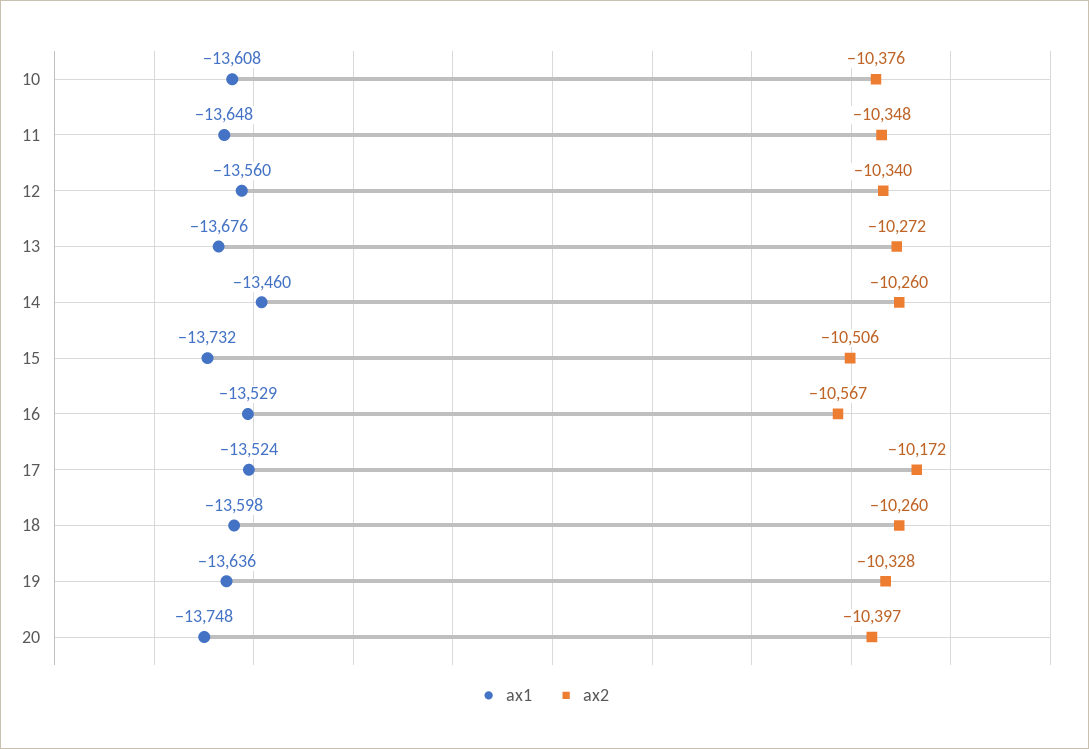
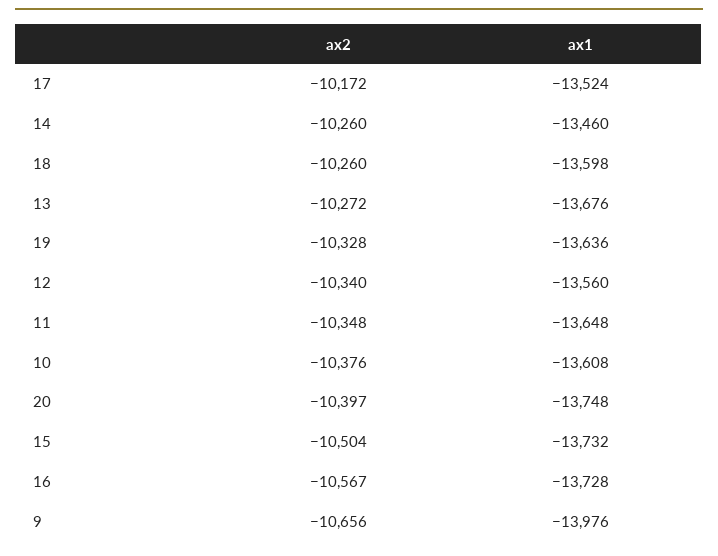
  {
    "ax1": {
      "10": -13608,
      "11": -13648,
      "12": -13560,
      "13": -13676,
      "14": -13460,
      "15": -13732,
-     "16": -13529,
+     "16": -13728,
      "17": -13524,
      "18": -13598,
      "19": -13636,
-     "20": -13748
+     "20": -13748,
+     "9": -13976
    },
    "ax2": {
      "10": -10376,
      "11": -10348,
      "12": -10340,
      "13": -10272,
      "14": -10260,
-     "15": -10506,
+     "15": -10504,
      "16": -10567,
      "17": -10172,
      "18": -10260,
      "19": -10328,
-     "20": -10397
+     "20": -10397,
+     "9": -10656
    }
  }

